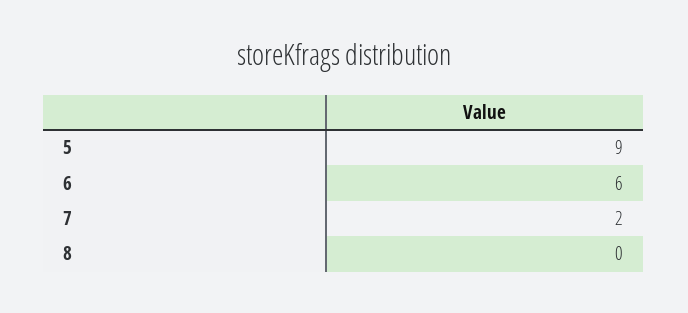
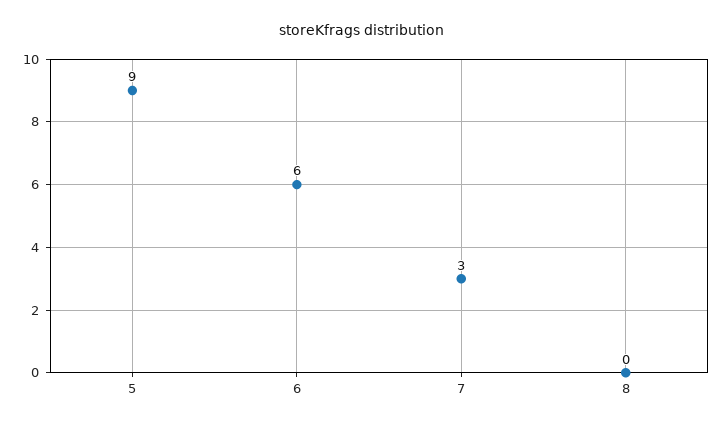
  {
    "5": 9,
    "6": 6,
-   "7": 2,
+   "7": 3,
    "8": 0
  }

